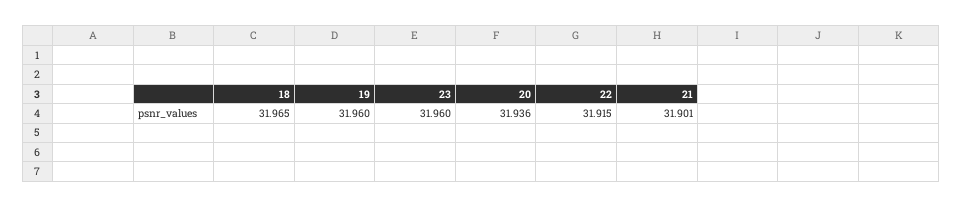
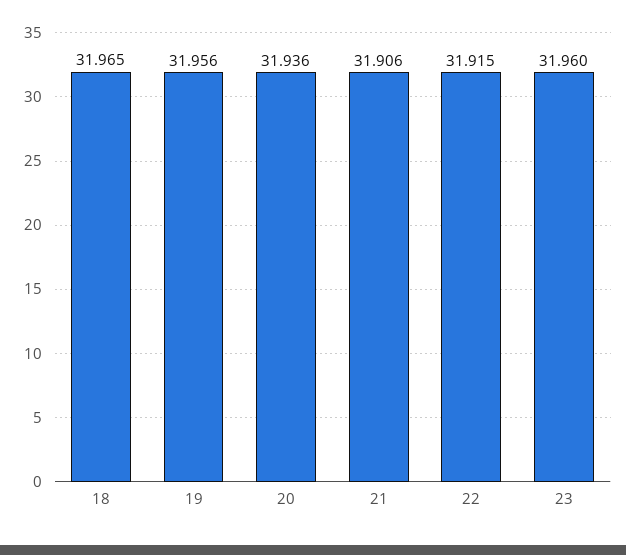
  {
    "18": 31.965,
-   "19": 31.96,
+   "19": 31.956,
    "23": 31.96,
    "20": 31.936,
    "22": 31.915,
-   "21": 31.901
+   "21": 31.906
  }

